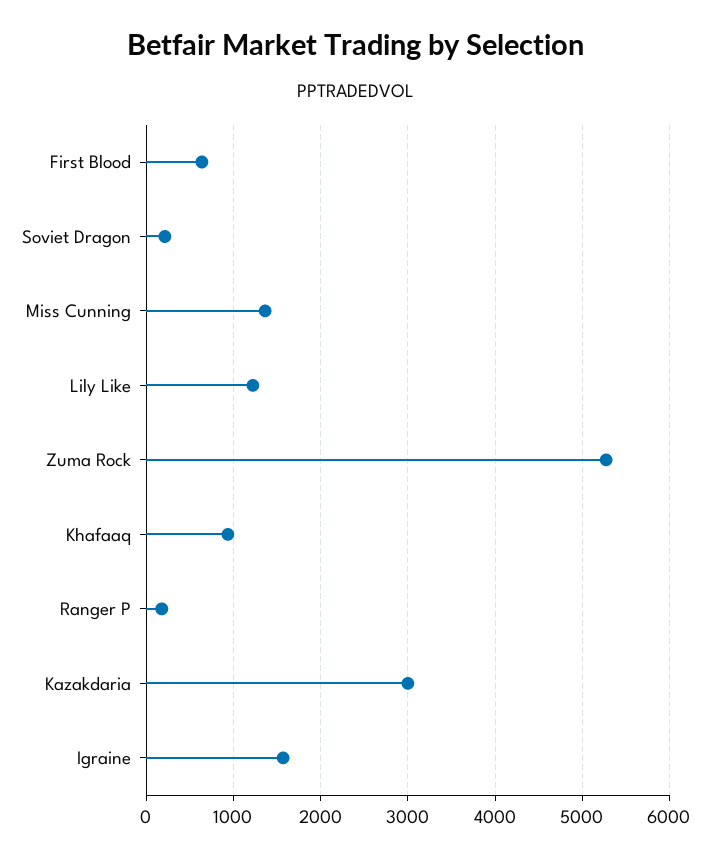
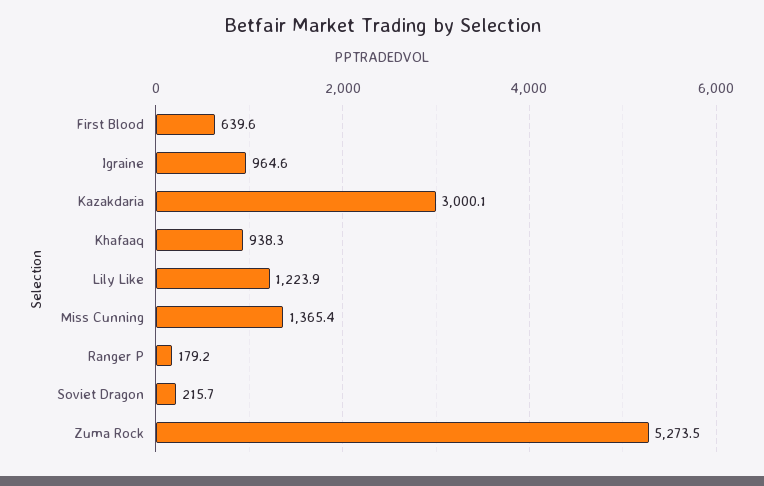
  {
    "First Blood": 639.6,
    "Soviet Dragon": 215.7,
    "Miss Cunning": 1365.4,
    "Lily Like": 1223.9,
    "Zuma Rock": 5273.5,
    "Khafaaq": 938.3,
    "Ranger P": 179.2,
    "Kazakdaria": 3000.1,
-   "Igraine": 1600
+   "Igraine": 964.6
  }

